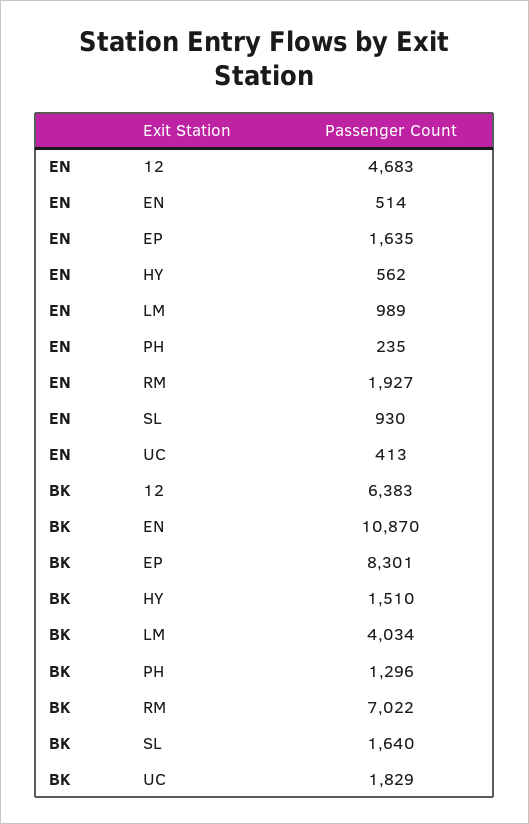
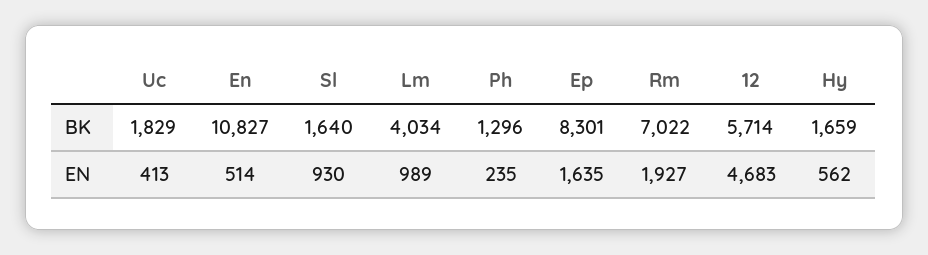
  {
    "EN": {
      "12": 4683,
      "EN": 514,
      "EP": 1635,
      "HY": 562,
      "LM": 989,
      "PH": 235,
      "RM": 1927,
      "SL": 930,
      "UC": 413
    },
    "BK": {
-     "12": 6383,
+     "12": 5714,
-     "EN": 10870,
+     "EN": 10827,
      "EP": 8301,
-     "HY": 1510,
+     "HY": 1659,
      "LM": 4034,
      "PH": 1296,
      "RM": 7022,
      "SL": 1640,
      "UC": 1829
    }
  }

